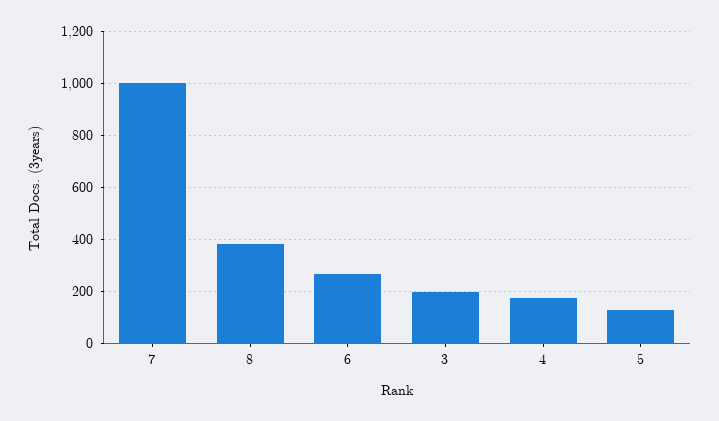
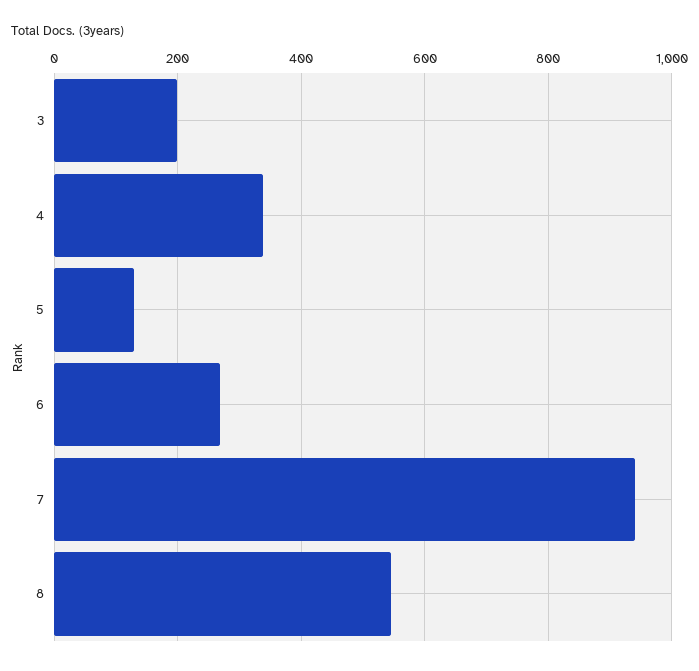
  {
-   "7": 1000,
+   "7": 940,
-   "8": 375,
+   "8": 540,
    "6": 260,
    "3": 200,
-   "4": 175,
+   "4": 340,
    "5": 120
  }

